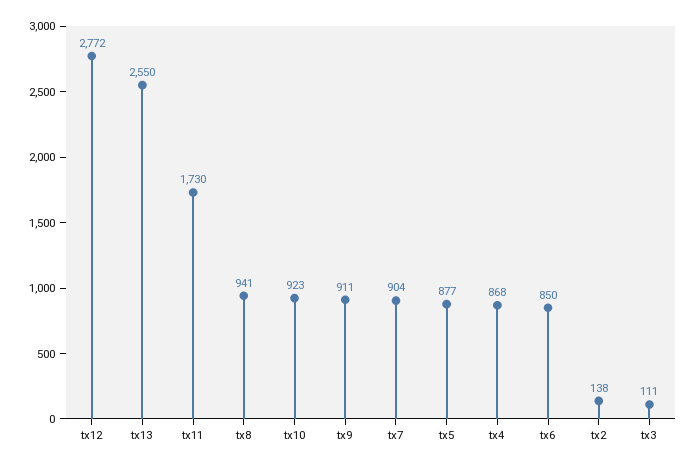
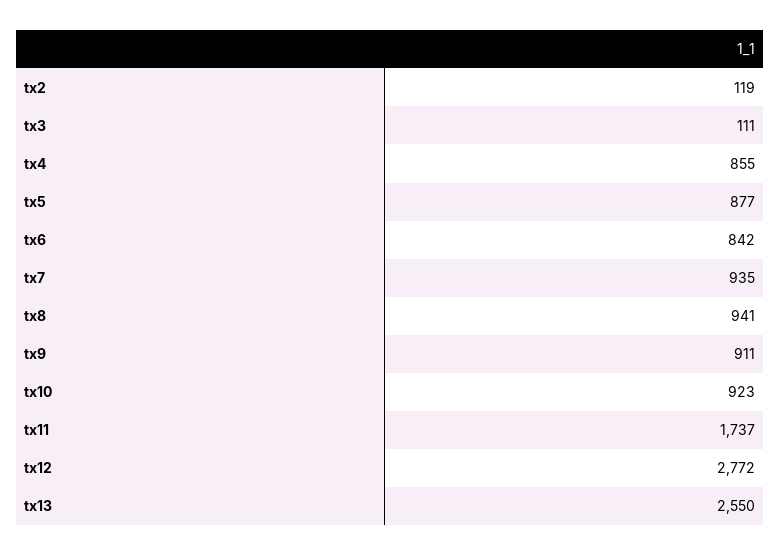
  {
    "tx12": 2772,
    "tx13": 2550,
-   "tx11": 1730,
+   "tx11": 1737,
    "tx8": 941,
    "tx10": 923,
    "tx9": 911,
-   "tx7": 904,
+   "tx7": 935,
    "tx5": 877,
-   "tx4": 868,
+   "tx4": 855,
-   "tx6": 850,
+   "tx6": 842,
-   "tx2": 138,
+   "tx2": 119,
    "tx3": 111
  }

